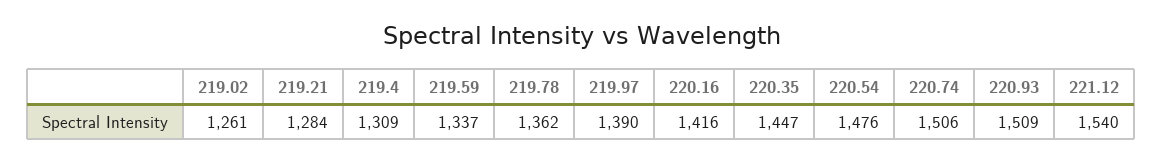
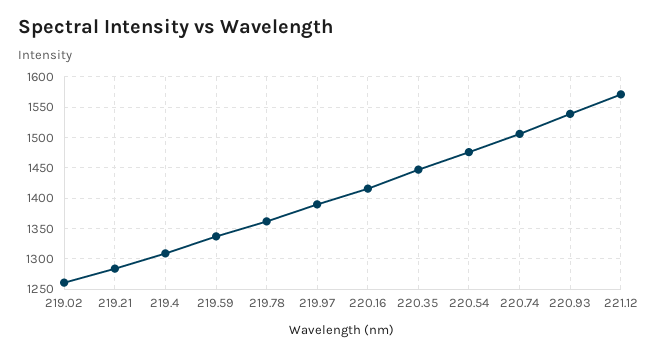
  {
    "219.02": 1261,
    "219.21": 1284,
    "219.4": 1309,
    "219.59": 1337,
    "219.78": 1362,
    "219.97": 1390,
    "220.16": 1416,
    "220.35": 1447,
    "220.54": 1476,
    "220.74": 1506,
-   "220.93": 1509,
+   "220.93": 1540,
-   "221.12": 1540
+   "221.12": 1570
  }

